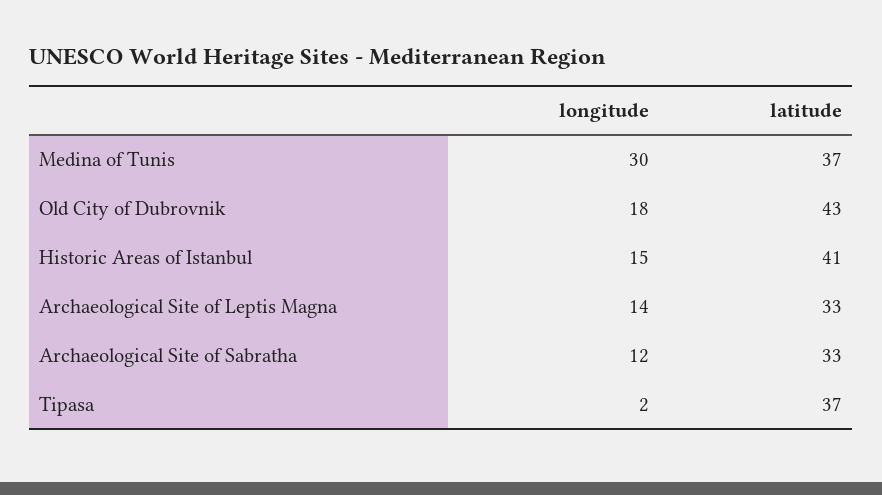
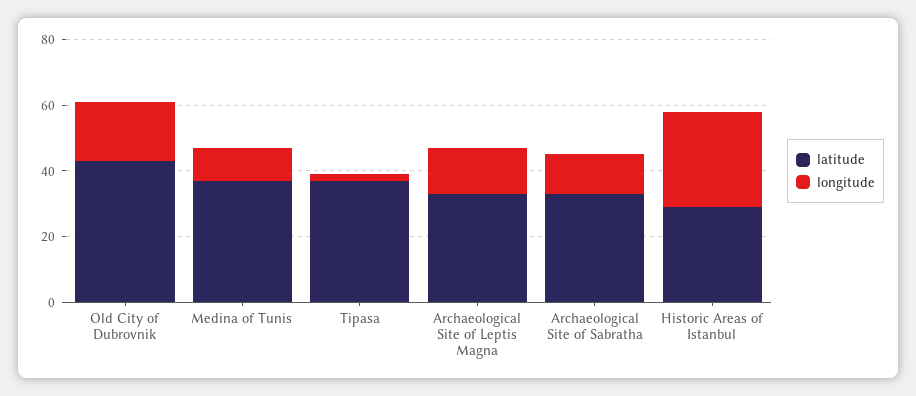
  {
    "longitude": {
-     "Medina of Tunis": 30,
+     "Medina of Tunis": 10,
      "Old City of Dubrovnik": 18,
-     "Historic Areas of Istanbul": 15,
+     "Historic Areas of Istanbul": 30,
      "Archaeological Site of Leptis Magna": 14,
      "Archaeological Site of Sabratha": 12,
      "Tipasa": 2
    },
    "latitude": {
      "Medina of Tunis": 37,
      "Old City of Dubrovnik": 43,
-     "Historic Areas of Istanbul": 41,
+     "Historic Areas of Istanbul": 30,
      "Archaeological Site of Leptis Magna": 33,
      "Archaeological Site of Sabratha": 33,
      "Tipasa": 37
    }
  }

